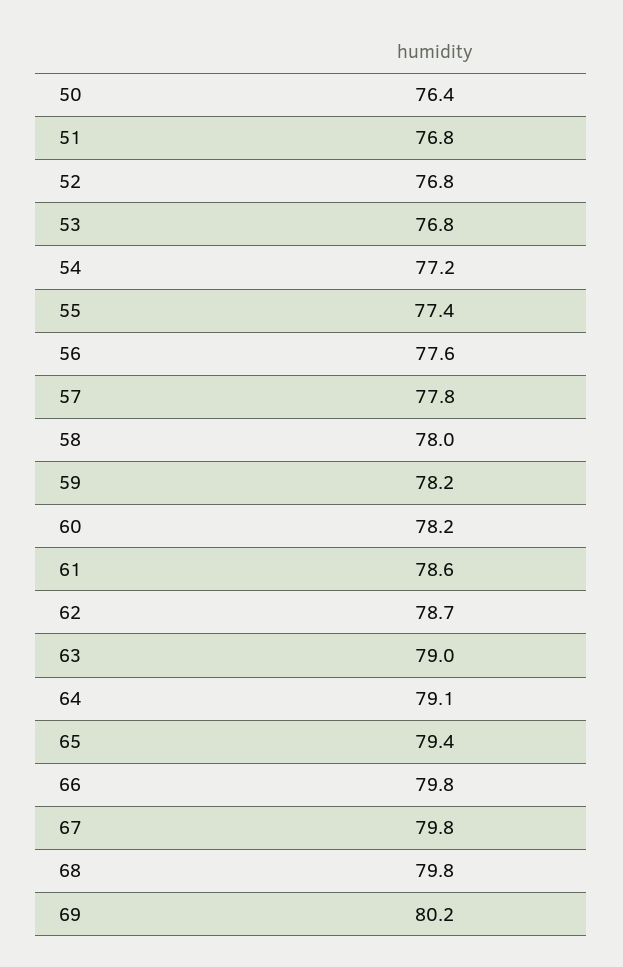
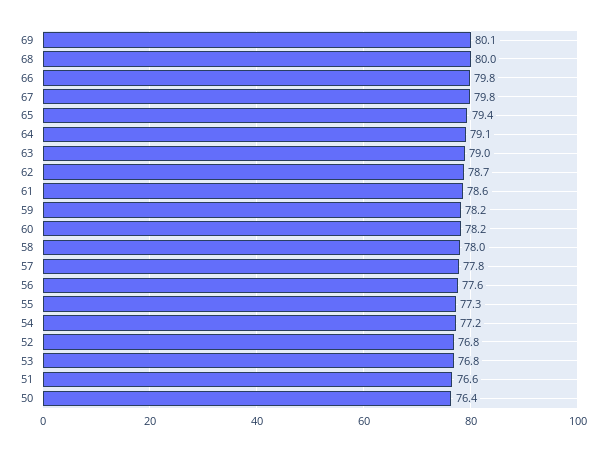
  {
    "50": 76.4,
-   "51": 76.8,
+   "51": 76.6,
    "52": 76.8,
    "53": 76.8,
    "54": 77.2,
-   "55": 77.4,
+   "55": 77.3,
    "56": 77.6,
    "57": 77.8,
    "58": 78,
    "59": 78.2,
    "60": 78.2,
    "61": 78.6,
    "62": 78.7,
    "63": 79,
    "64": 79.1,
    "65": 79.4,
    "66": 79.8,
    "67": 79.8,
-   "68": 79.8,
+   "68": 80,
-   "69": 80.2
+   "69": 80.1
  }

